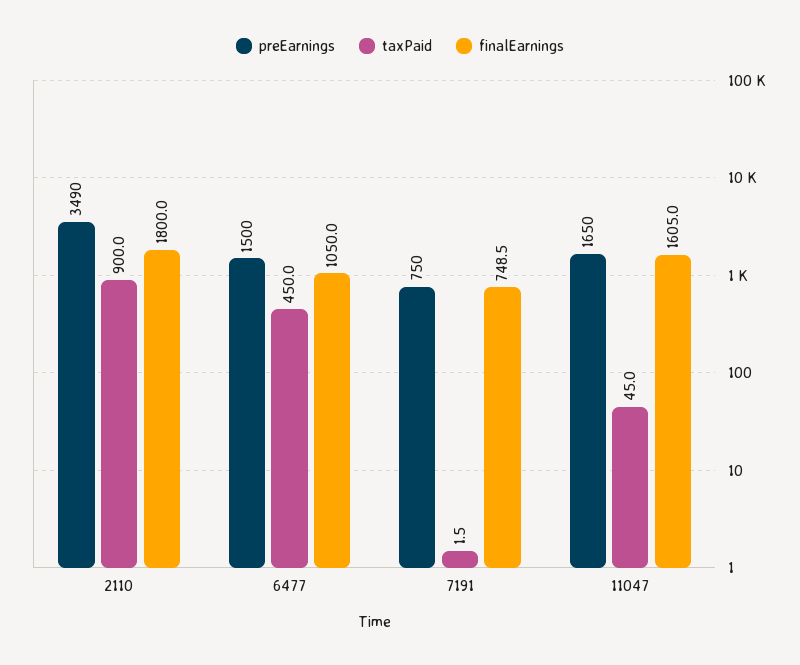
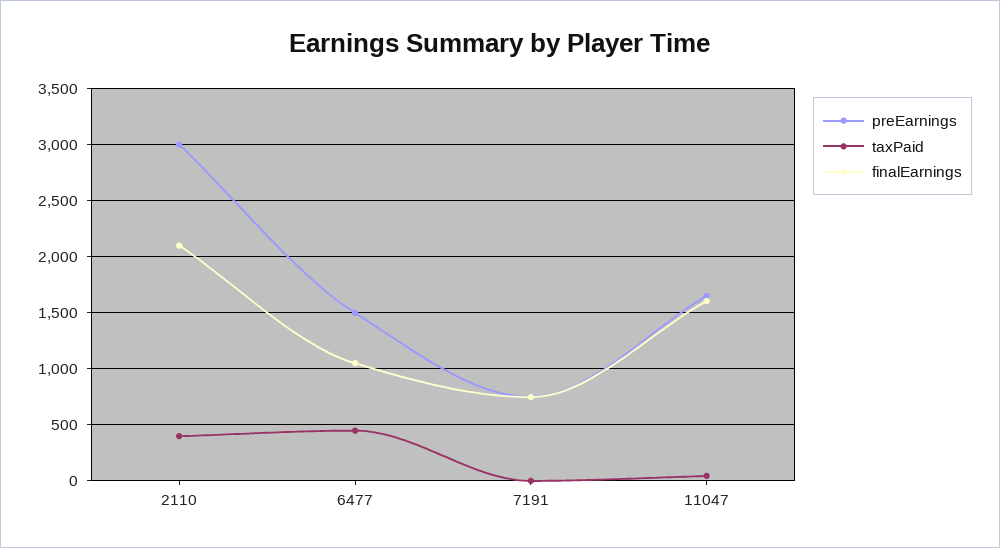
  {
    "preEarnings": {
-     "2110": 3490,
+     "2110": 3000,
      "6477": 1500,
      "7191": 750,
      "11047": 1650
    },
    "taxPaid": {
-     "2110": 900,
+     "2110": 400,
      "6477": 450,
      "7191": 1.5,
      "11047": 45
    },
    "finalEarnings": {
-     "2110": 1800,
+     "2110": 2100,
      "6477": 1050,
      "7191": 748.5,
      "11047": 1605
    }
  }

